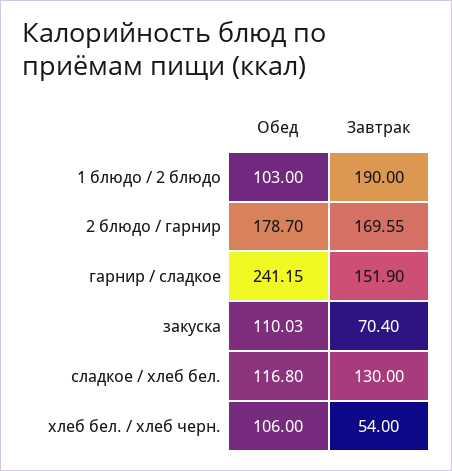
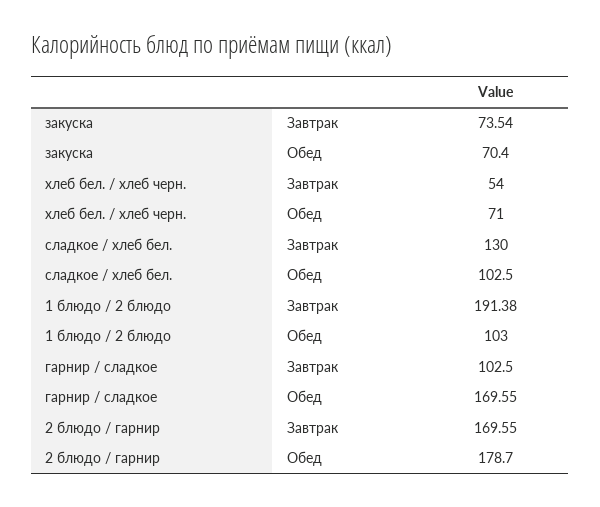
  {
    "Обед": {
      "1 блюдо / 2 блюдо": 103,
      "2 блюдо / гарнир": 178.7,
-     "гарнир / сладкое": 241.15,
+     "гарнир / сладкое": 169.55,
-     "закуска": 110.03,
+     "закуска": 70.4,
-     "сладкое / хлеб бел.": 116.8,
+     "сладкое / хлеб бел.": 102.5,
-     "хлеб бел. / хлеб черн.": 106
+     "хлеб бел. / хлеб черн.": 71
    },
    "Завтрак": {
-     "1 блюдо / 2 блюдо": 190,
+     "1 блюдо / 2 блюдо": 191.38,
      "2 блюдо / гарнир": 169.55,
-     "гарнир / сладкое": 151.9,
+     "гарнир / сладкое": 102.5,
-     "закуска": 70.4,
+     "закуска": 73.54,
      "сладкое / хлеб бел.": 130,
      "хлеб бел. / хлеб черн.": 54
    }
  }

